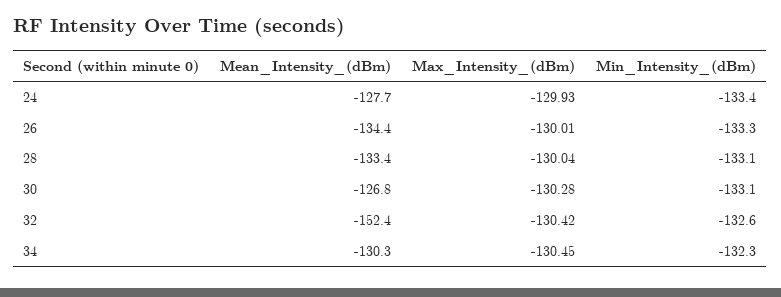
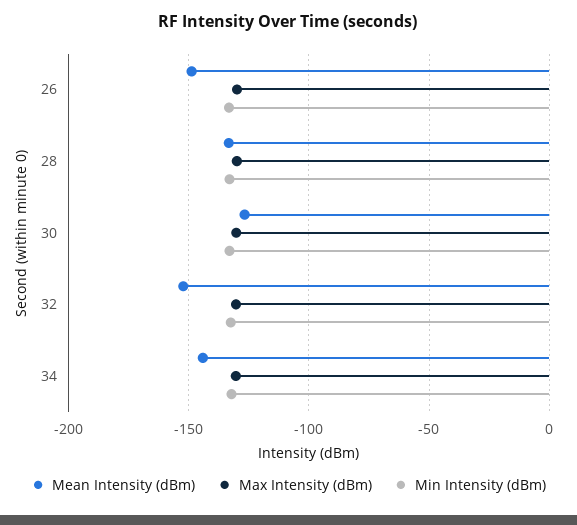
  {
    "Mean_Intensity_(dBm)": {
-     "24": -127.7,
-     "26": -134.4,
+     "26": -150,
      "28": -133.4,
      "30": -126.8,
      "32": -152.4,
-     "34": -130.3
+     "34": -145
    },
    "Max_Intensity_(dBm)": {
-     "24": -129.93,
      "26": -130.01,
      "28": -130.04,
      "30": -130.28,
      "32": -130.42,
      "34": -130.45
    },
    "Min_Intensity_(dBm)": {
-     "24": -133.4,
      "26": -133.3,
      "28": -133.1,
      "30": -133.1,
      "32": -132.6,
      "34": -132.3
    }
  }

